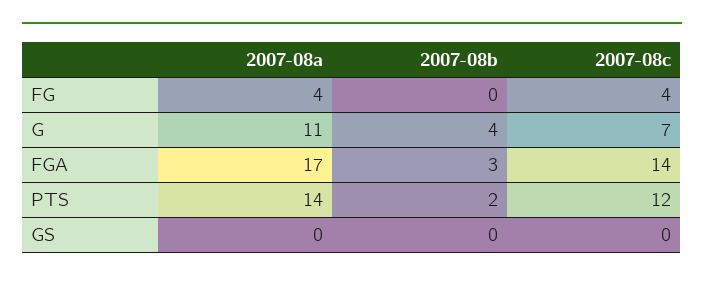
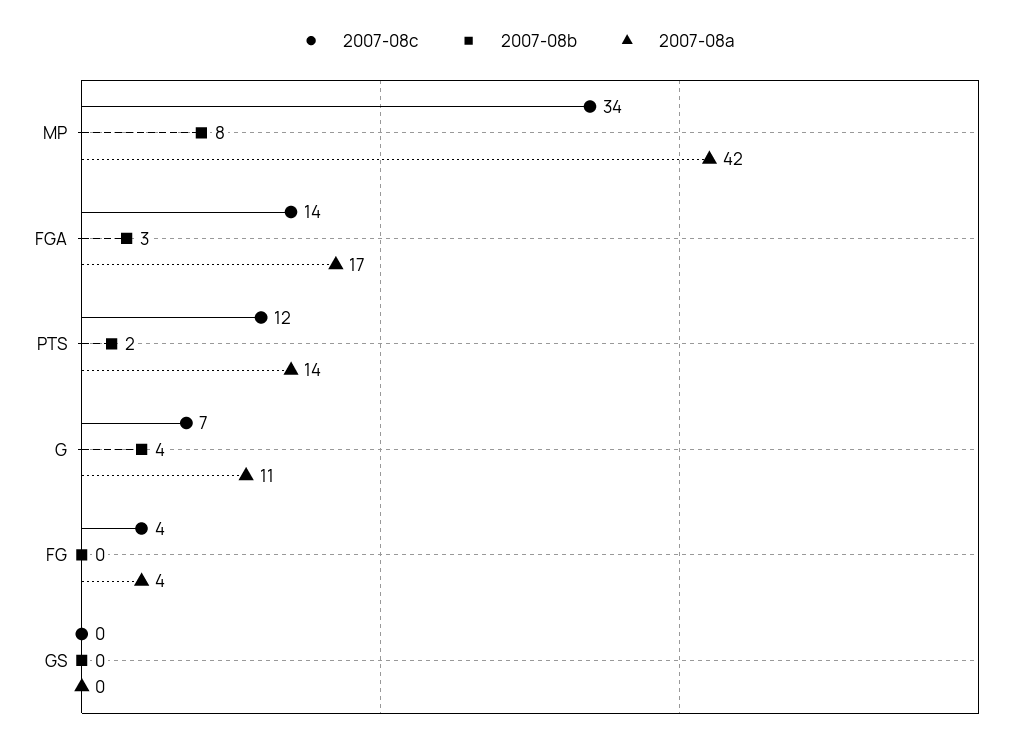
  {
    "2007-08a": {
      "FG": 4,
      "G": 11,
      "FGA": 17,
      "PTS": 14,
-     "GS": 0
+     "GS": 0,
+     "MP": 42
    },
    "2007-08b": {
      "FG": 0,
      "G": 4,
      "FGA": 3,
      "PTS": 2,
-     "GS": 0
+     "GS": 0,
+     "MP": 8
    },
    "2007-08c": {
      "FG": 4,
      "G": 7,
      "FGA": 14,
      "PTS": 12,
-     "GS": 0
+     "GS": 0,
+     "MP": 34
    }
  }

